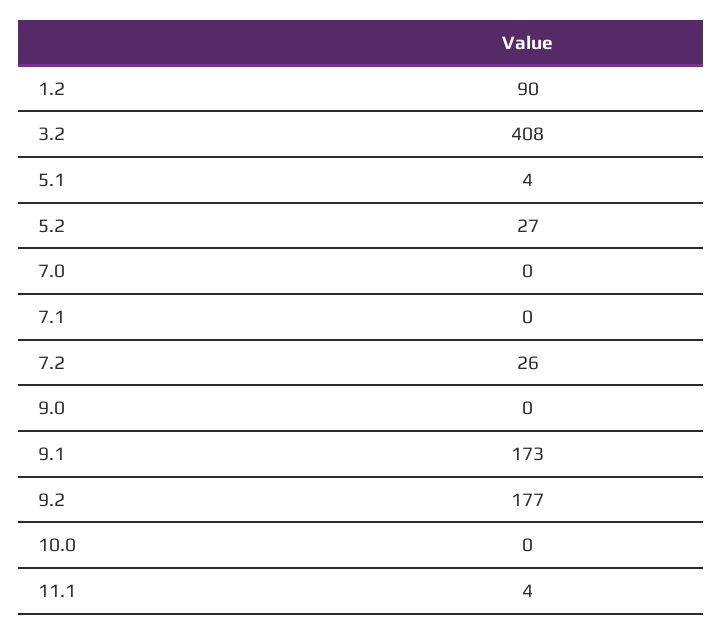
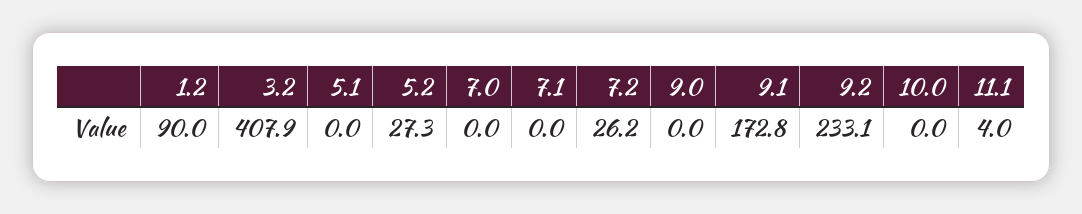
  {
    "1.2": 90,
    "3.2": 407.9,
-   "5.1": 4,
+   "5.1": 0,
    "5.2": 27.3,
    "7.0": 0,
    "7.1": 0,
    "7.2": 26.2,
    "9.0": 0,
    "9.1": 172.8,
-   "9.2": 177,
+   "9.2": 233.1,
    "10.0": 0,
    "11.1": 4
  }

